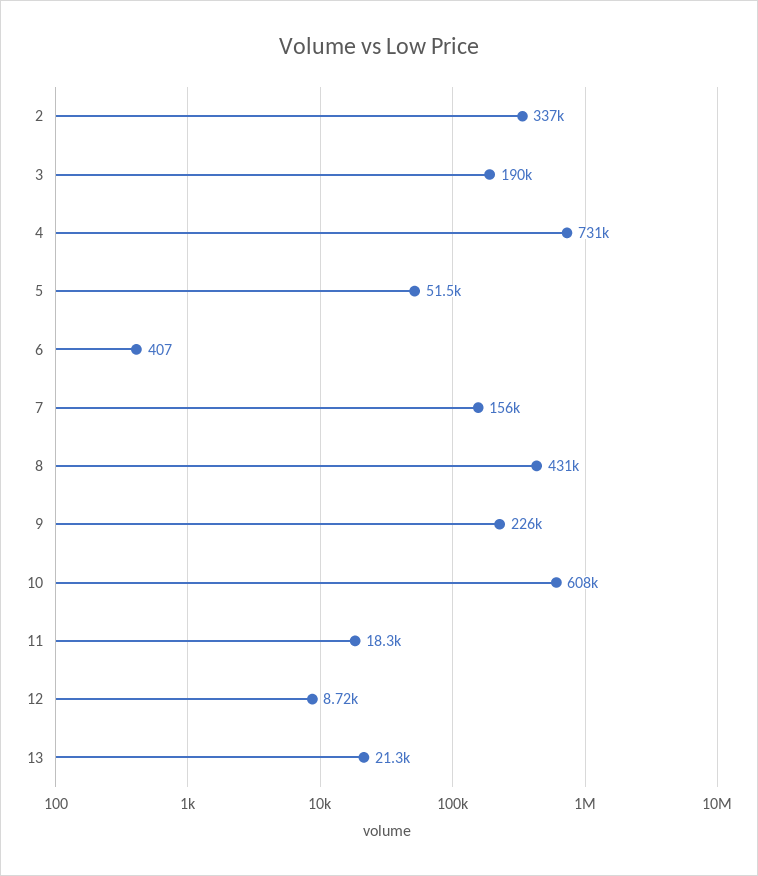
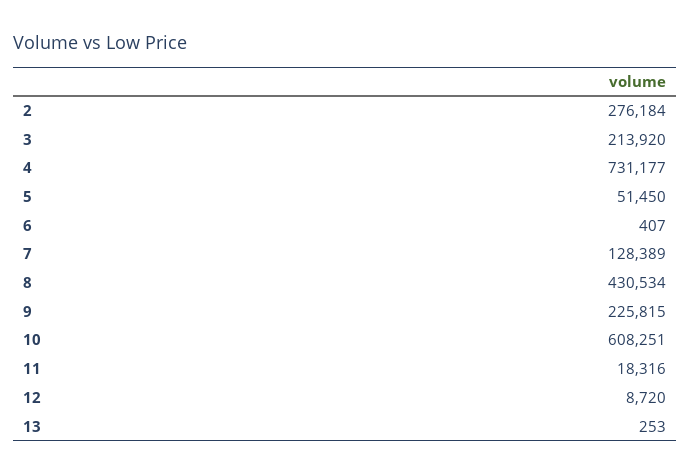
  {
-   "2": 337000,
+   "2": 276184,
-   "3": 190000,
+   "3": 213920,
    "4": 731177,
    "5": 51450,
    "6": 407,
-   "7": 156000,
+   "7": 128389,
    "8": 430534,
    "9": 225815,
    "10": 608251,
    "11": 18316,
    "12": 8720,
-   "13": 21300
+   "13": 253
  }

